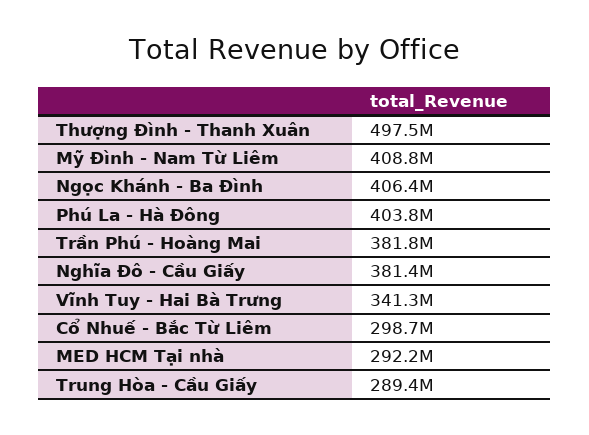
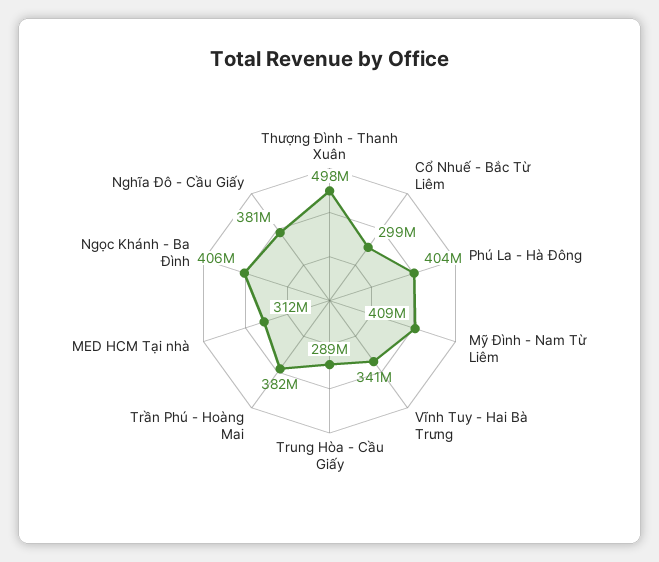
  {
    "Thượng Đình - Thanh Xuân": 497500000,
    "Mỹ Đình - Nam Từ Liêm": 408800000,
    "Ngọc Khánh - Ba Đình": 406400000,
    "Phú La - Hà Đông": 403800000,
    "Trần Phú - Hoàng Mai": 381800000,
    "Nghĩa Đô - Cầu Giấy": 381400000,
    "Vĩnh Tuy - Hai Bà Trưng": 341300000,
    "Cổ Nhuế - Bắc Từ Liêm": 298700000,
-   "MED HCM Tại nhà": 292200000,
+   "MED HCM Tại nhà": 312000000,
    "Trung Hòa - Cầu Giấy": 289400000
  }

